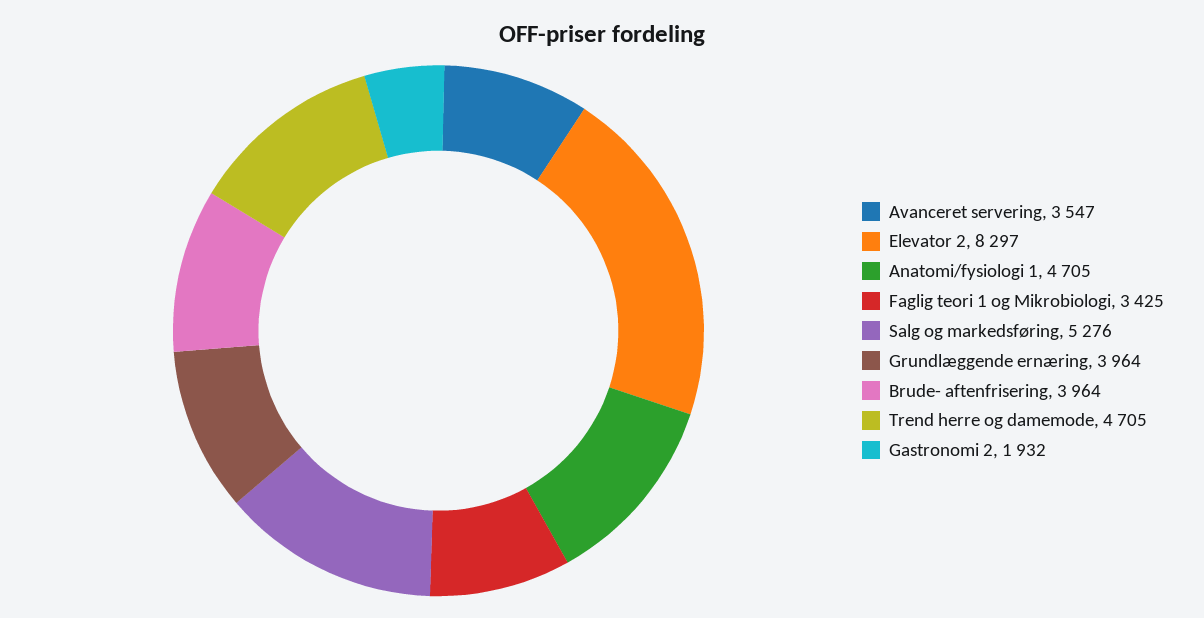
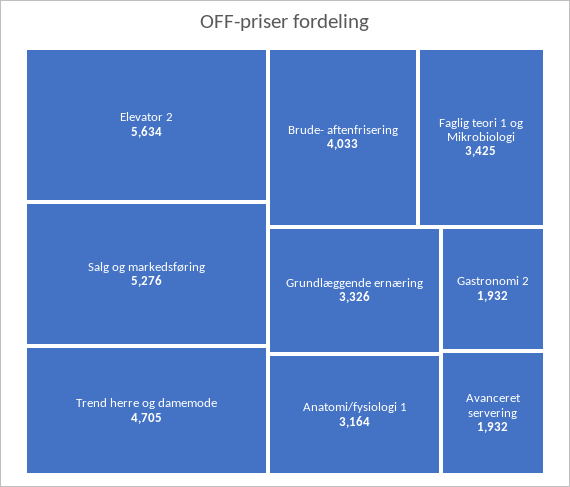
  {
-   "Avanceret servering": 3547,
+   "Avanceret servering": 1932,
-   "Elevator 2": 8297,
+   "Elevator 2": 5634,
-   "Anatomi/fysiologi 1": 4705,
+   "Anatomi/fysiologi 1": 3164,
    "Faglig teori 1 og Mikrobiologi": 3425,
    "Salg og markedsføring": 5276,
-   "Grundlæggende ernæring": 3964,
+   "Grundlæggende ernæring": 3326,
-   "Brude- aftenfrisering": 3964,
+   "Brude- aftenfrisering": 4033,
    "Trend herre og damemode": 4705,
    "Gastronomi 2": 1932
  }

